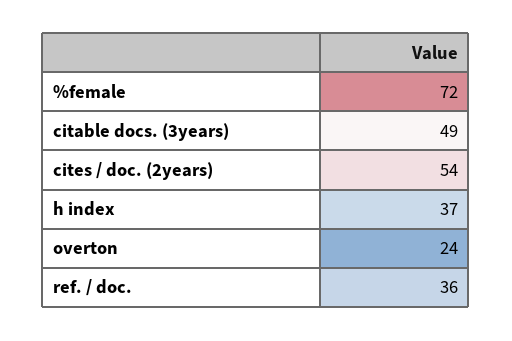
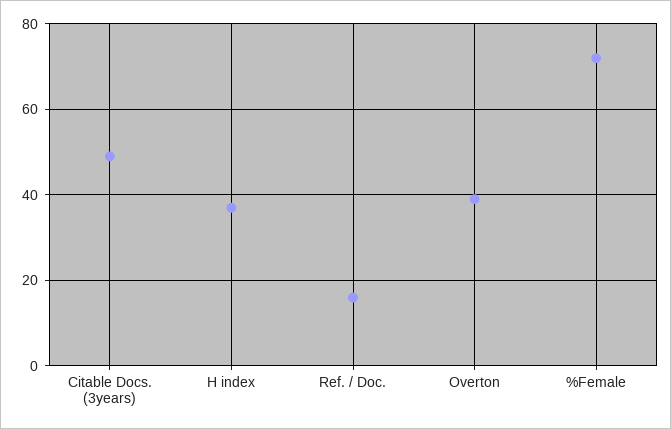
  {
    "%female": 72,
    "citable docs. (3years)": 49,
-   "cites / doc. (2years)": 54,
    "h index": 37,
-   "overton": 24,
+   "overton": 40,
-   "ref. / doc.": 36
+   "ref. / doc.": 15
  }

